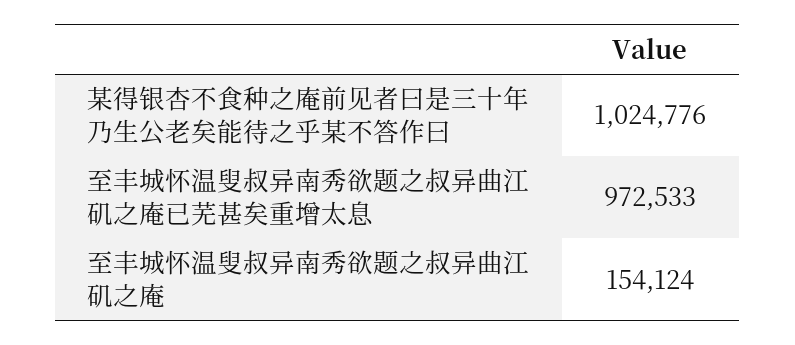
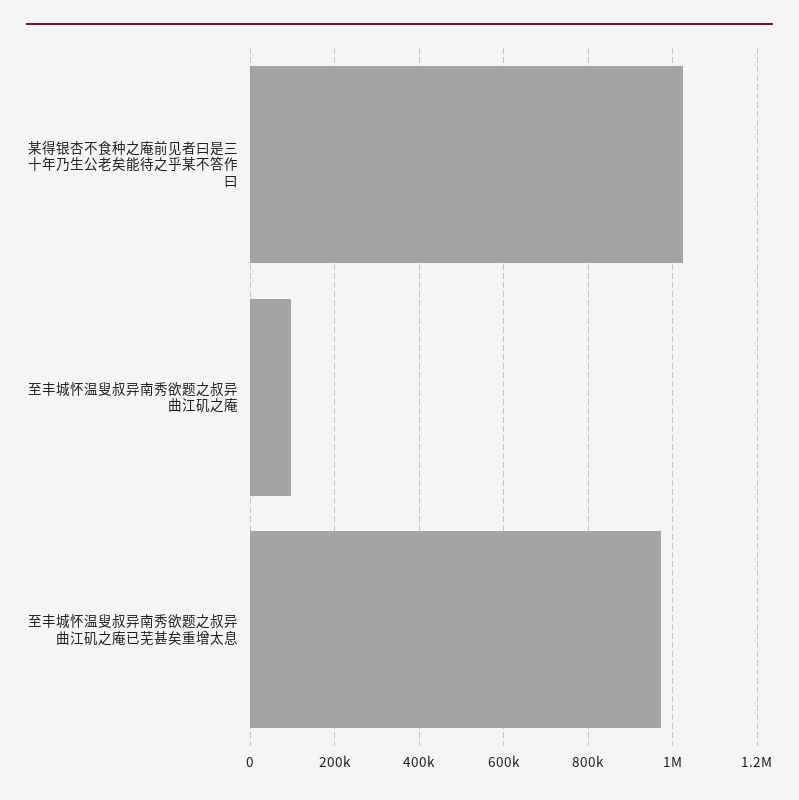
  {
    "某得银杏不食种之庵前见者曰是三十年乃生公老矣能待之乎某不答作曰": 1024776,
    "至丰城怀温叟叔异南秀欲题之叔异曲江矶之庵已芜甚矣重增太息": 972533,
-   "至丰城怀温叟叔异南秀欲题之叔异曲江矶之庵": 154124
+   "至丰城怀温叟叔异南秀欲题之叔异曲江矶之庵": 100000
  }

